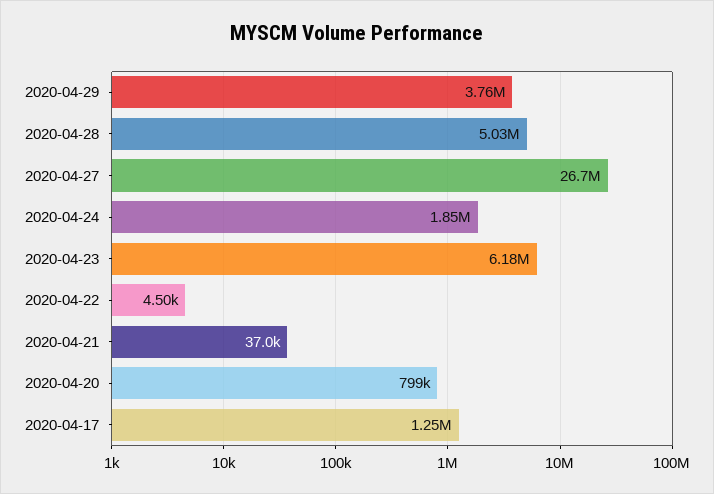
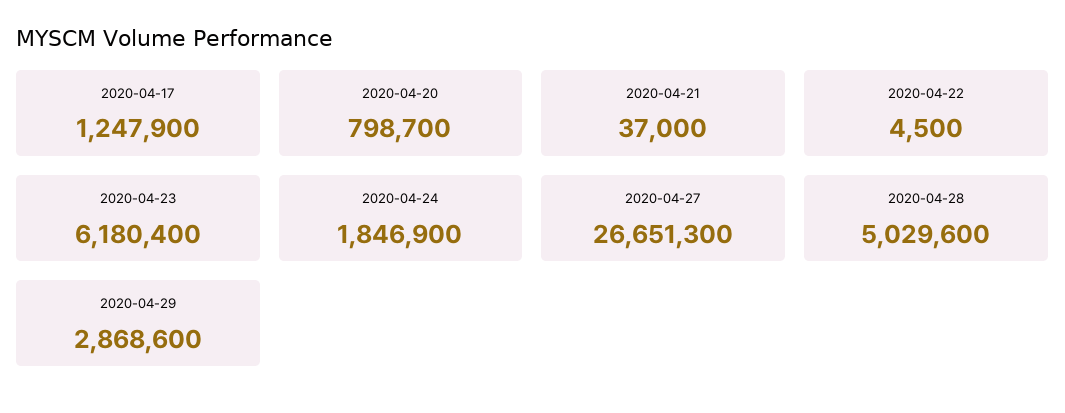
  {
-   "2020-04-29": 3760000,
+   "2020-04-29": 2868600,
    "2020-04-28": 5029600,
    "2020-04-27": 26651300,
    "2020-04-24": 1846900,
    "2020-04-23": 6180400,
    "2020-04-22": 4500,
    "2020-04-21": 37000,
    "2020-04-20": 798700,
    "2020-04-17": 1247900
  }

